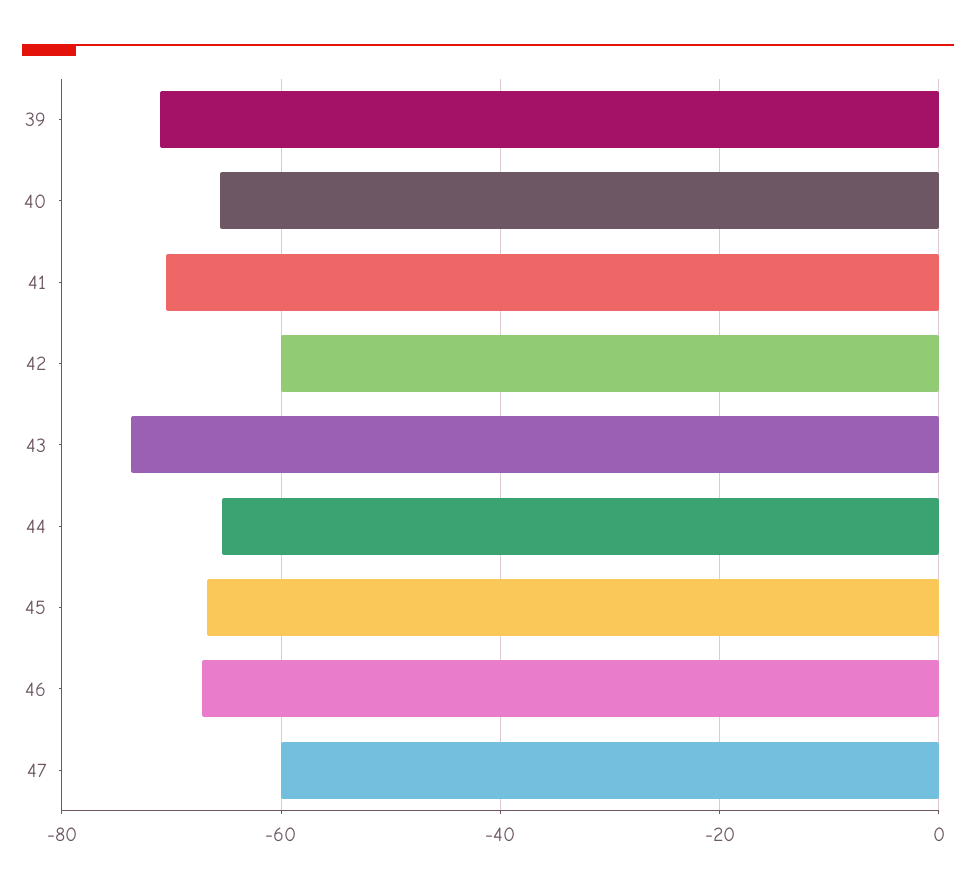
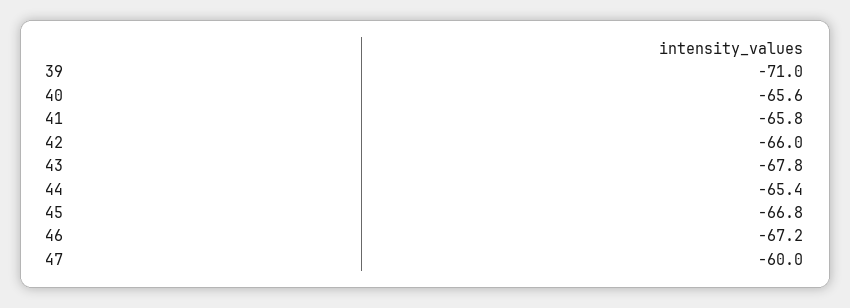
  {
    "39": -71,
    "40": -65.6,
-   "41": -70,
+   "41": -65.8,
-   "42": -60,
+   "42": -66,
-   "43": -74,
+   "43": -67.8,
    "44": -65.4,
    "45": -66.8,
    "46": -67.2,
    "47": -60
  }

